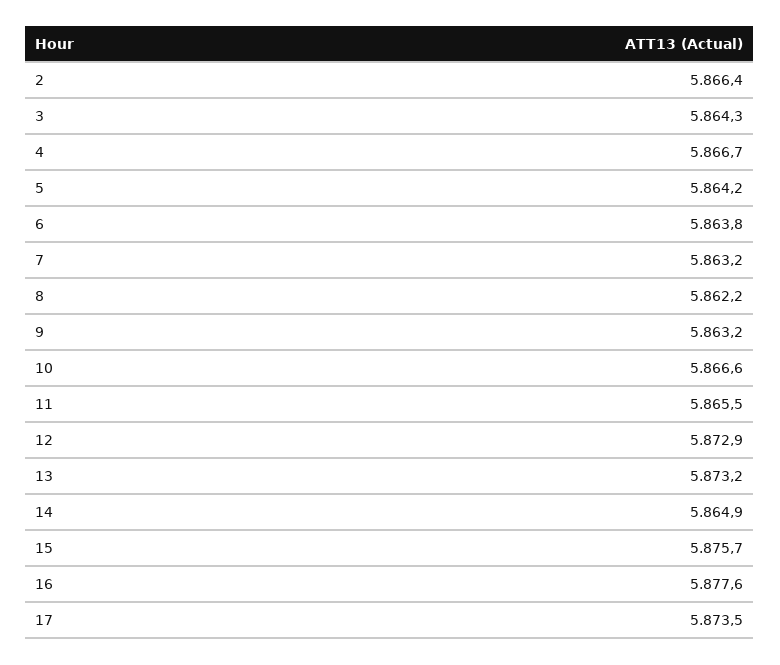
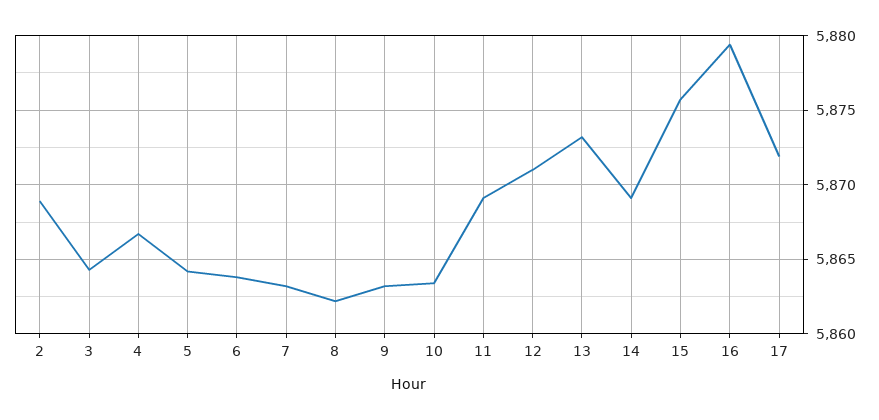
  {
-   "2": 5866.4,
+   "2": 5869,
    "3": 5864.3,
    "4": 5866.7,
    "5": 5864.2,
    "6": 5863.8,
    "7": 5863.2,
    "8": 5862.2,
    "9": 5863.2,
-   "10": 5866.6,
+   "10": 5863.5,
-   "11": 5865.5,
+   "11": 5869,
-   "12": 5872.9,
+   "12": 5871,
    "13": 5873.2,
-   "14": 5864.9,
+   "14": 5869,
    "15": 5875.7,
-   "16": 5877.6,
+   "16": 5879.5,
-   "17": 5873.5
+   "17": 5872
  }

